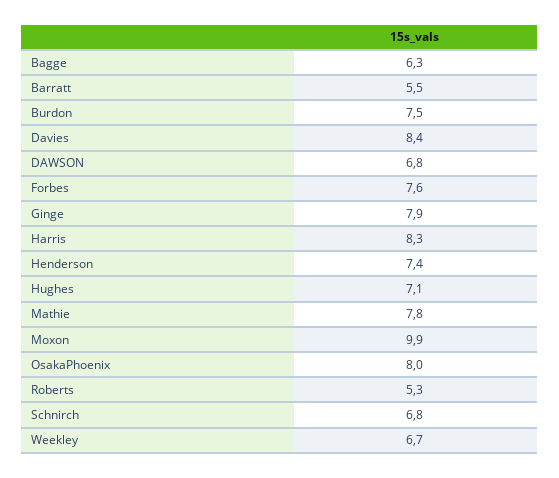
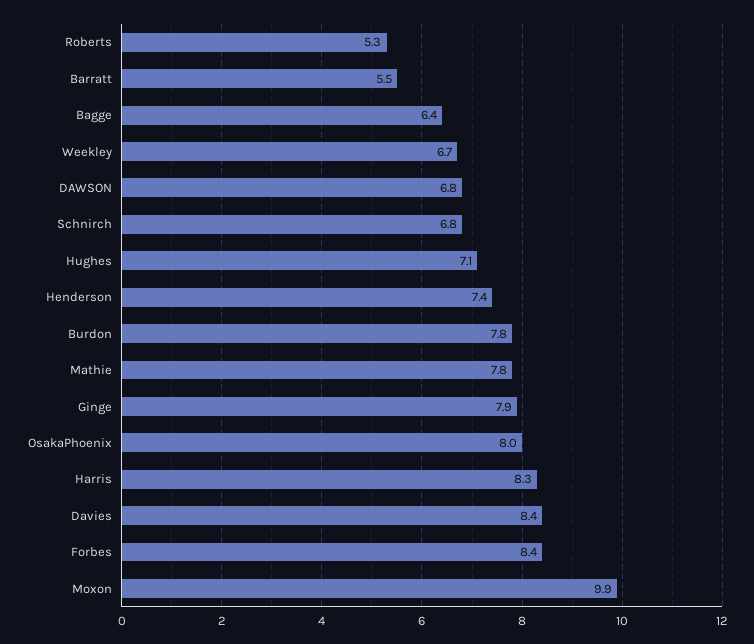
  {
-   "Bagge": 6.3,
+   "Bagge": 6.4,
    "Barratt": 5.5,
-   "Burdon": 7.5,
+   "Burdon": 7.8,
    "Davies": 8.4,
    "DAWSON": 6.8,
-   "Forbes": 7.6,
+   "Forbes": 8.4,
    "Ginge": 7.9,
    "Harris": 8.3,
    "Henderson": 7.4,
    "Hughes": 7.1,
    "Mathie": 7.8,
    "Moxon": 9.9,
    "OsakaPhoenix": 8,
    "Roberts": 5.3,
    "Schnirch": 6.8,
    "Weekley": 6.7
  }

